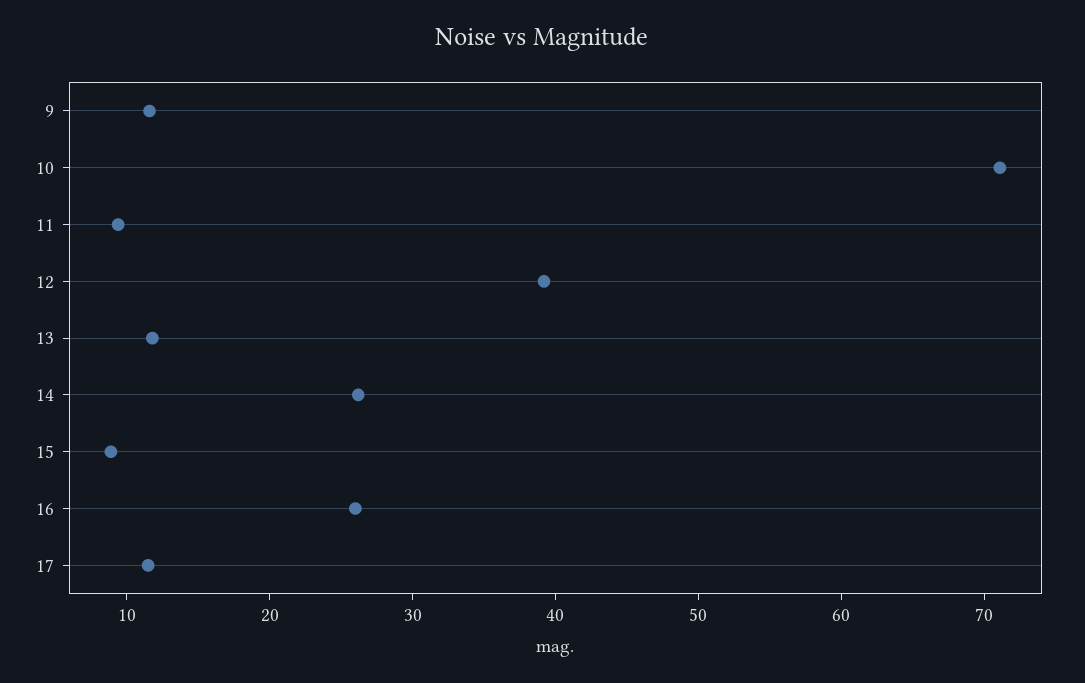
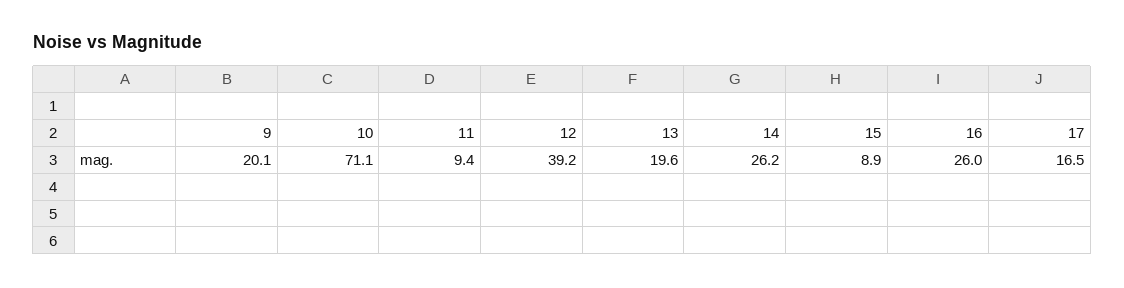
  {
-   "9": 12,
+   "9": 20.1,
    "10": 71.1,
    "11": 9.4,
    "12": 39.2,
-   "13": 12,
+   "13": 19.6,
    "14": 26.2,
    "15": 8.9,
    "16": 26,
-   "17": 12
+   "17": 16.5
  }

